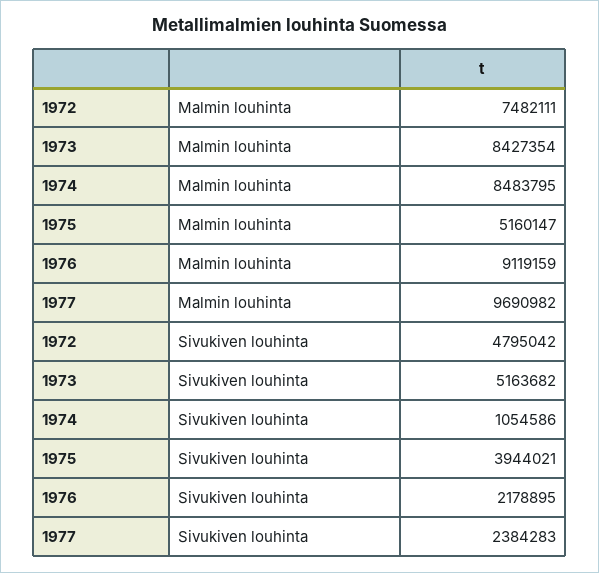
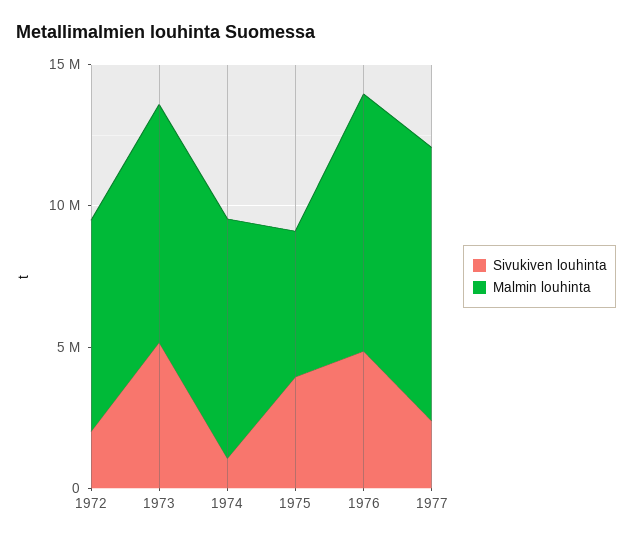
  {
    "Malmin louhinta": {
      "1972": 7482111,
      "1973": 8427354,
      "1974": 8483795,
      "1975": 5160147,
      "1976": 9119159,
      "1977": 9690982
    },
    "Sivukiven louhinta": {
-     "1972": 4795042,
+     "1972": 2000000,
      "1973": 5163682,
      "1974": 1054586,
      "1975": 3944021,
-     "1976": 2178895,
+     "1976": 5000000,
      "1977": 2384283
    }
  }

